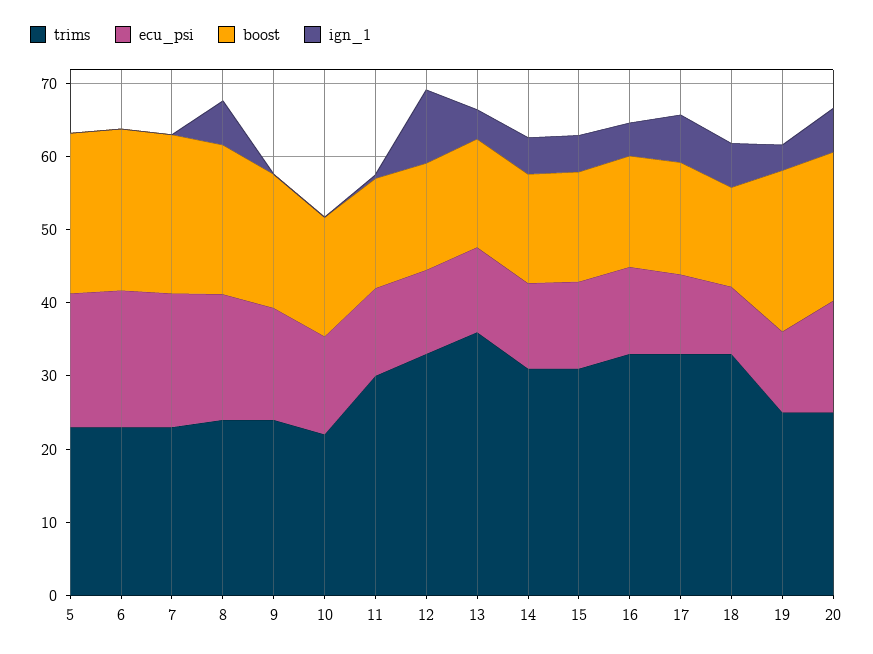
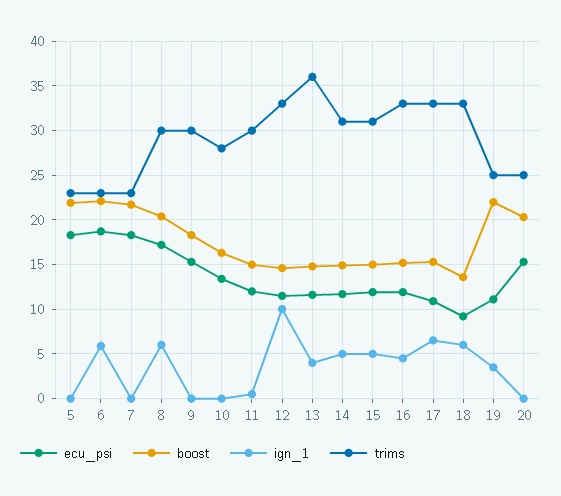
  {
    "trims": {
      "5": 23,
      "6": 23,
      "7": 23,
-     "8": 24,
+     "8": 30,
-     "9": 24,
+     "9": 30,
-     "10": 22,
+     "10": 28,
      "11": 30,
      "12": 33,
      "13": 36,
      "14": 31,
      "15": 31,
      "16": 33,
      "17": 33,
      "18": 33,
      "19": 25,
      "20": 25
    },
    "ecu_psi": {
      "5": 18,
      "6": 19,
      "7": 18,
      "8": 17,
      "9": 15,
      "10": 13,
      "11": 12,
      "12": 12,
      "13": 12,
      "14": 12,
      "15": 12,
      "16": 12,
      "17": 11,
      "18": 9,
      "19": 11,
      "20": 15
    },
    "boost": {
      "5": 22,
      "6": 22,
      "7": 22,
      "8": 20,
      "9": 18,
      "10": 16,
      "11": 15,
      "12": 15,
      "13": 15,
      "14": 15,
      "15": 15,
      "16": 15,
      "17": 15,
      "18": 14,
      "19": 22,
      "20": 20
    },
    "ign_1": {
      "5": 0,
-     "6": 0,
+     "6": 6,
      "7": 0,
      "8": 6,
      "9": 0,
      "10": 0,
      "11": 1,
      "12": 10,
      "13": 4,
      "14": 5,
      "15": 5,
      "16": 5,
      "17": 7,
      "18": 6,
      "19": 4,
-     "20": 6
+     "20": 0
    }
  }

